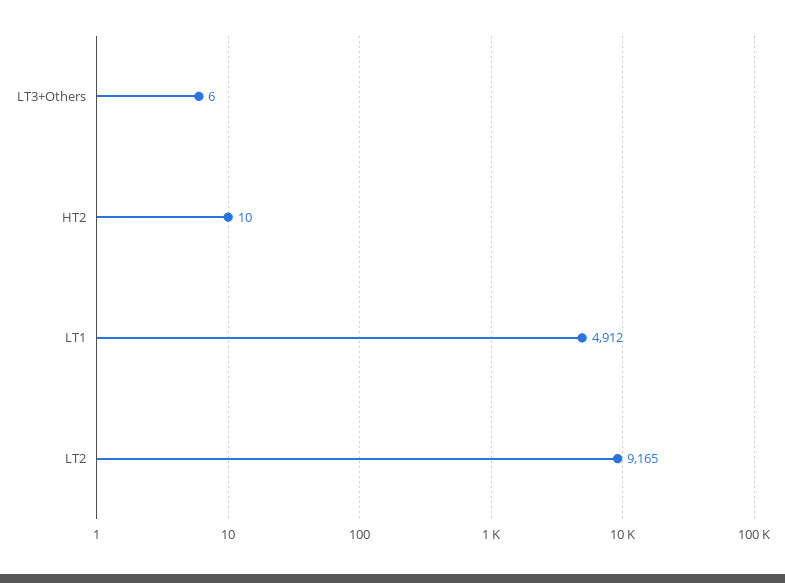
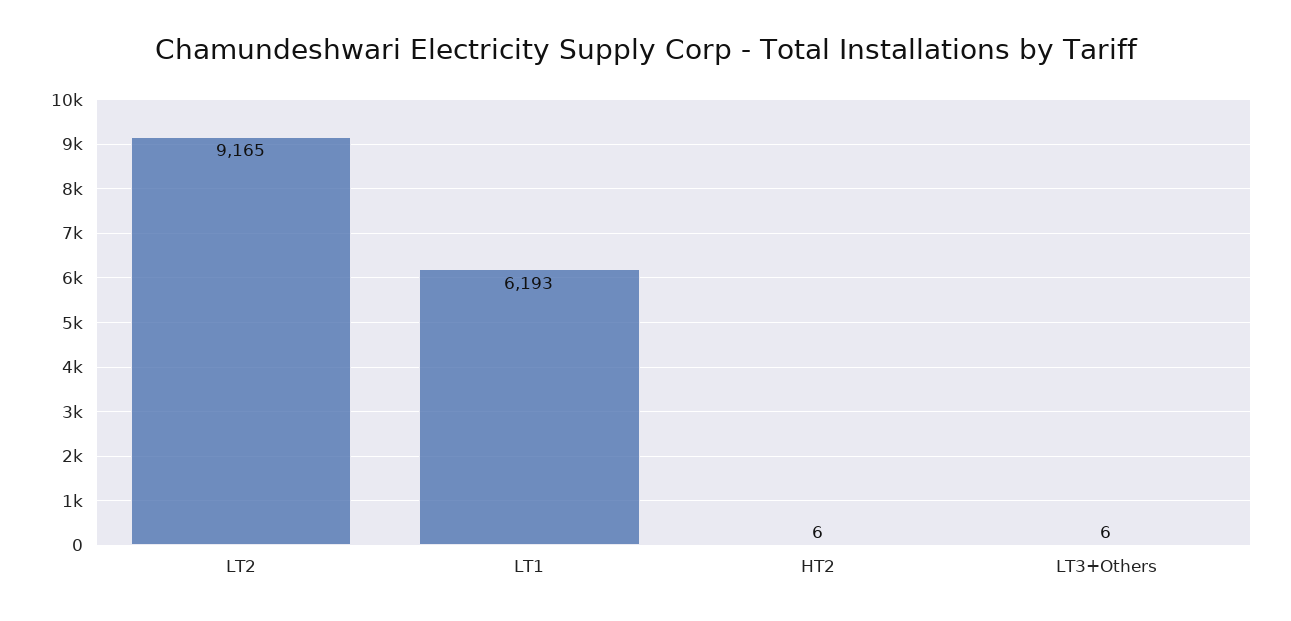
  {
    "LT3+Others": 6,
-   "HT2": 10,
+   "HT2": 6,
-   "LT1": 4912,
+   "LT1": 6193,
    "LT2": 9165
  }

